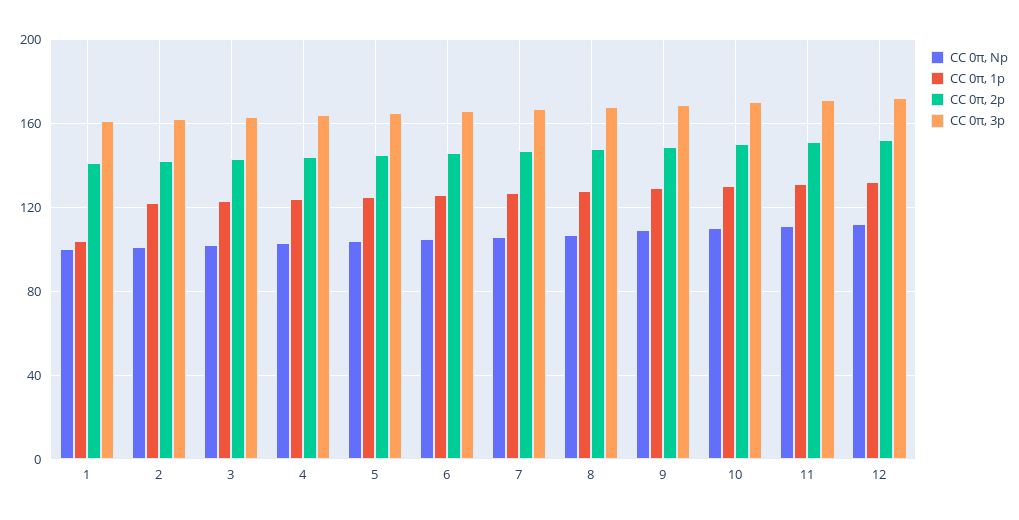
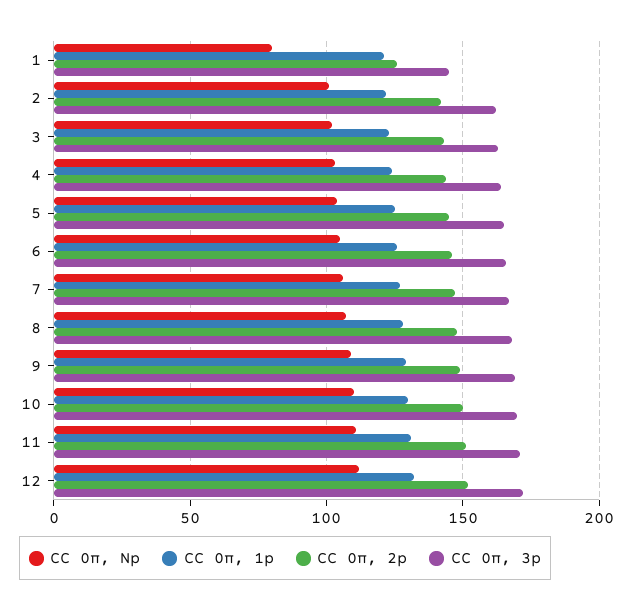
  {
    "CC 0π, Np": {
-     "1": 100,
+     "1": 80,
      "2": 100,
      "3": 100,
      "4": 105,
      "5": 105,
      "6": 105,
      "7": 105,
      "8": 105,
      "9": 110,
      "10": 110,
      "11": 110,
      "12": 110
    },
    "CC 0π, 1p": {
-     "1": 105,
+     "1": 120,
      "2": 120,
      "3": 125,
      "4": 125,
      "5": 125,
      "6": 125,
      "7": 125,
      "8": 130,
      "9": 130,
      "10": 130,
      "11": 130,
      "12": 130
    },
    "CC 0π, 2p": {
-     "1": 140,
+     "1": 125,
      "2": 140,
      "3": 145,
      "4": 145,
      "5": 145,
      "6": 145,
      "7": 145,
      "8": 150,
      "9": 150,
      "10": 150,
      "11": 150,
      "12": 150
    },
    "CC 0π, 3p": {
-     "1": 160,
+     "1": 145,
      "2": 160,
      "3": 165,
      "4": 165,
      "5": 165,
      "6": 165,
      "7": 165,
      "8": 170,
      "9": 170,
      "10": 170,
      "11": 170,
      "12": 170
    }
  }

